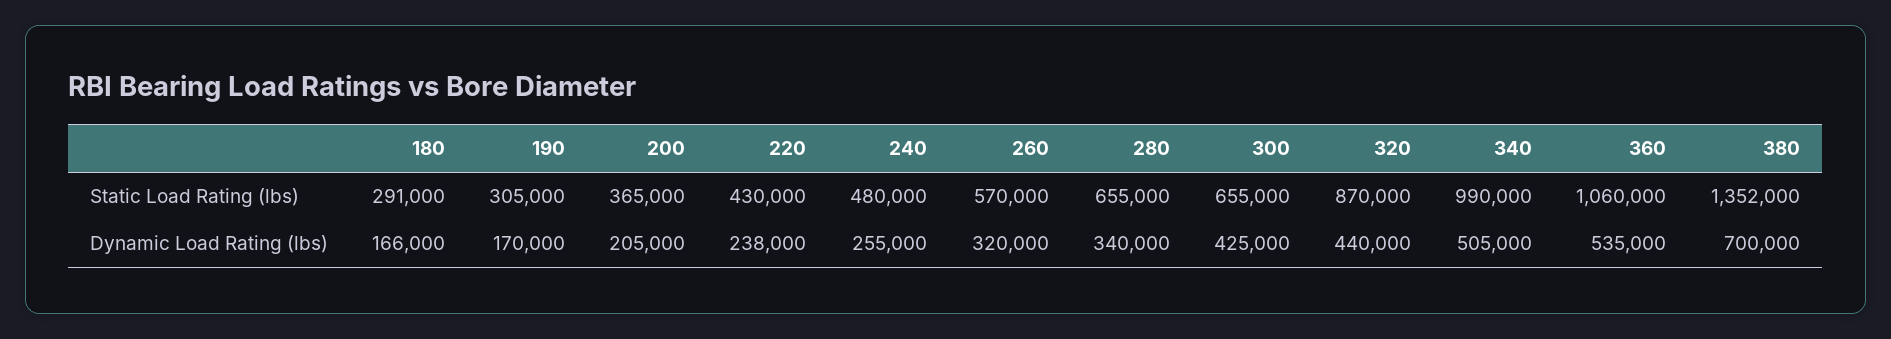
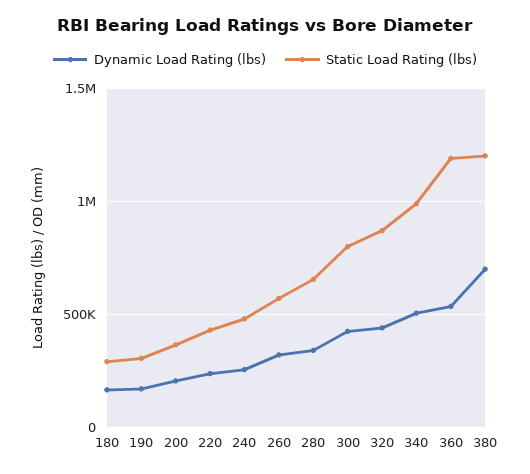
  {
    "Static Load Rating (lbs)": {
      "180": 291000,
      "190": 305000,
      "200": 365000,
      "220": 430000,
      "240": 480000,
      "260": 570000,
      "280": 655000,
-     "300": 655000,
+     "300": 800000,
      "320": 870000,
      "340": 990000,
-     "360": 1060000,
+     "360": 1200000,
-     "380": 1352000
+     "380": 1200000
    },
    "Dynamic Load Rating (lbs)": {
      "180": 166000,
      "190": 170000,
      "200": 205000,
      "220": 238000,
      "240": 255000,
      "260": 320000,
      "280": 340000,
      "300": 425000,
      "320": 440000,
      "340": 505000,
      "360": 535000,
      "380": 700000
    }
  }

